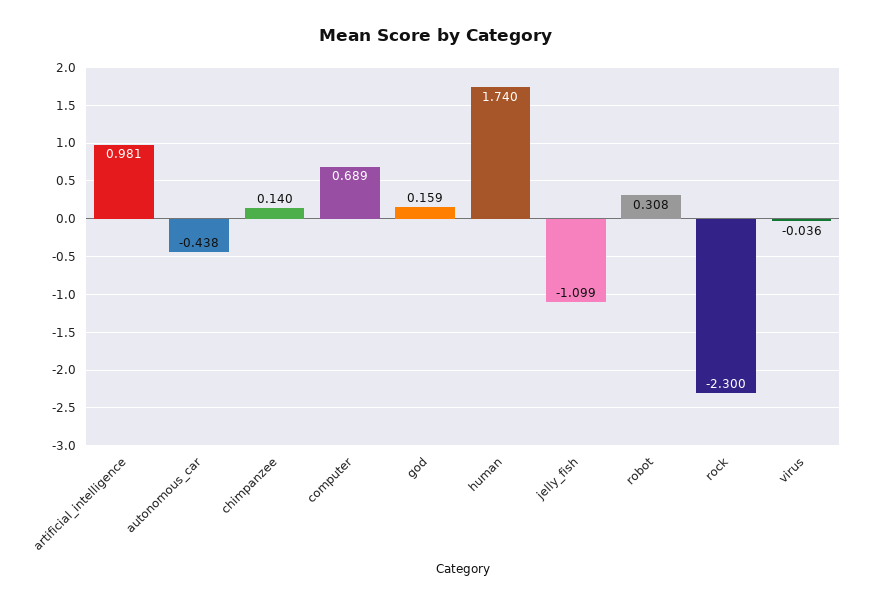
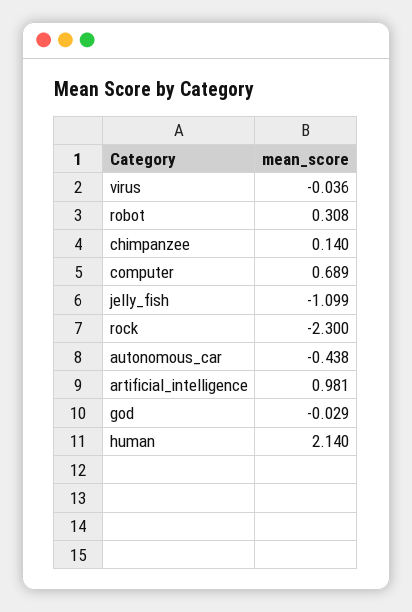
  {
    "artificial_intelligence": 0.981,
    "autonomous_car": -0.438,
    "chimpanzee": 0.14,
    "computer": 0.689,
-   "god": 0.159,
+   "god": -0.029,
-   "human": 1.74,
+   "human": 2.14,
    "jelly_fish": -1.099,
    "robot": 0.308,
    "rock": -2.3,
    "virus": -0.036
  }

